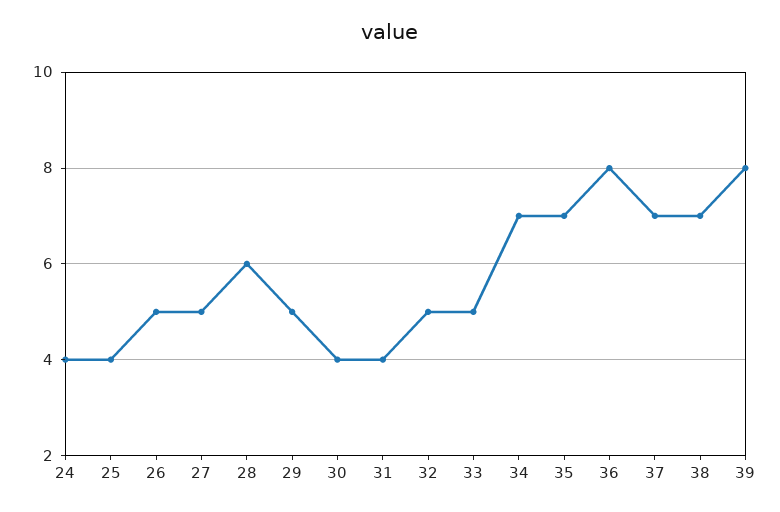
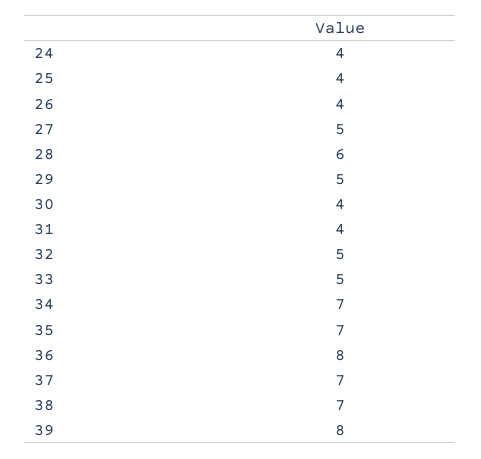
  {
    "24": 4,
    "25": 4,
-   "26": 5,
+   "26": 4,
    "27": 5,
    "28": 6,
    "29": 5,
    "30": 4,
    "31": 4,
    "32": 5,
    "33": 5,
    "34": 7,
    "35": 7,
    "36": 8,
    "37": 7,
    "38": 7,
    "39": 8
  }

